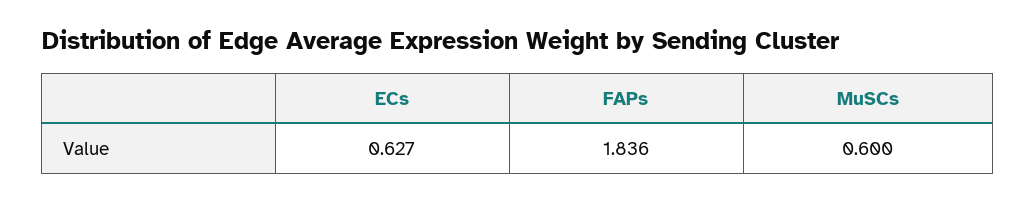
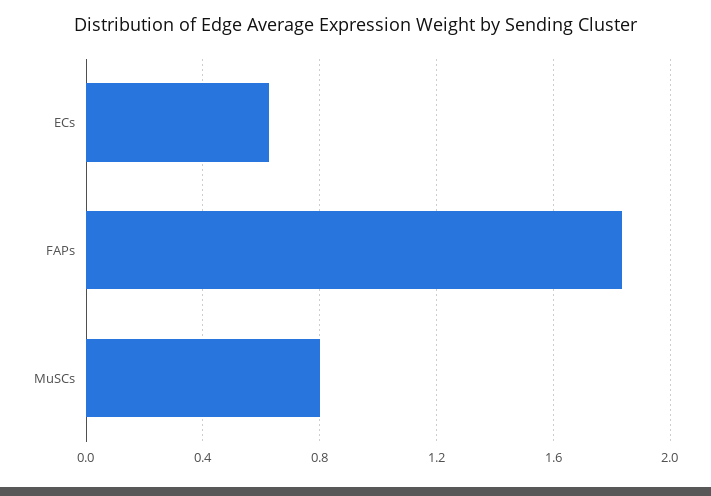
  {
    "ECs": 0.627,
    "FAPs": 1.836,
-   "MuSCs": 0.6
+   "MuSCs": 0.8
  }

